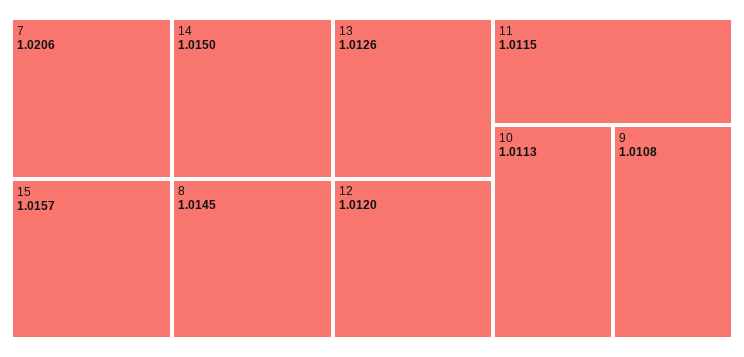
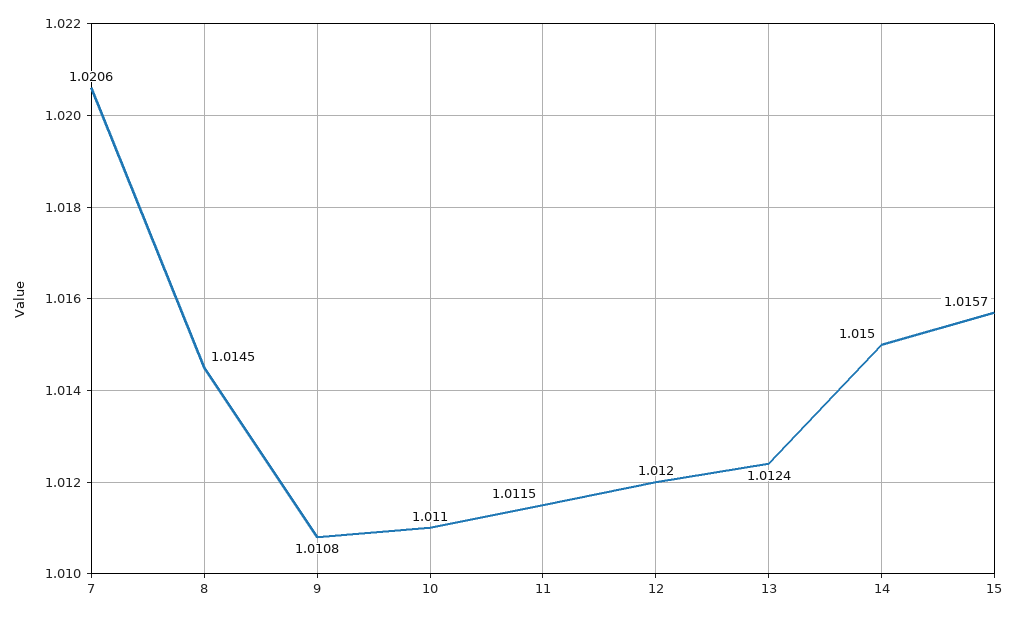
  {
    "7": 1.0206,
    "15": 1.0157,
    "14": 1.015,
    "8": 1.0145,
-   "13": 1.0126,
+   "13": 1.0124,
    "12": 1.012,
    "11": 1.0115,
-   "10": 1.0113,
+   "10": 1.011,
    "9": 1.0108
  }

